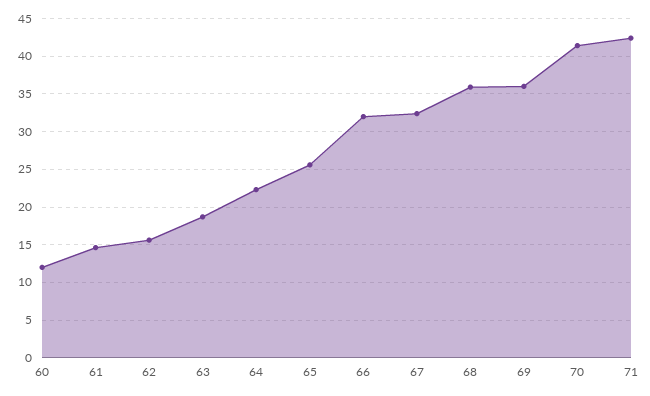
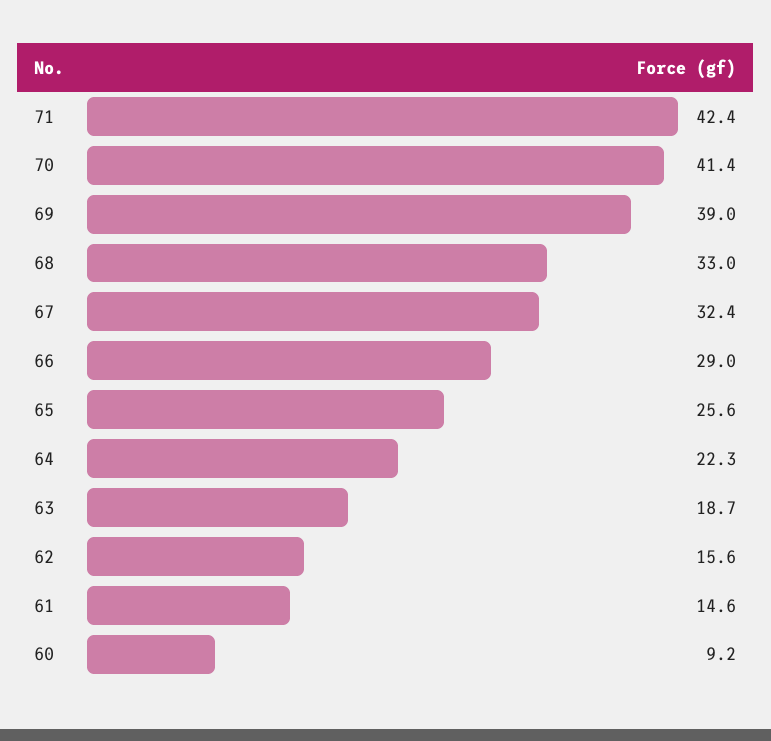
  {
-   "60": 12,
+   "60": 9.2,
    "61": 14.6,
    "62": 15.6,
    "63": 18.7,
    "64": 22.3,
    "65": 25.6,
-   "66": 32,
+   "66": 29,
    "67": 32.4,
-   "68": 36,
+   "68": 33,
-   "69": 36,
+   "69": 39,
    "70": 41.4,
    "71": 42.4
  }

